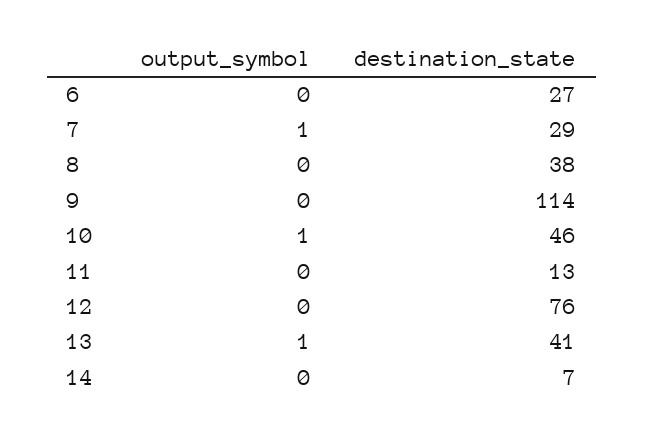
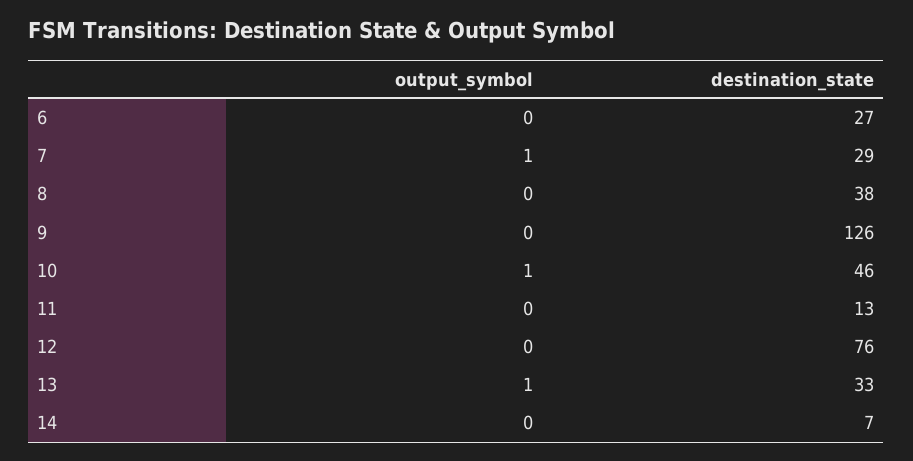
  {
    "output_symbol": {
      "6": 0,
      "7": 1,
      "8": 0,
      "9": 0,
      "10": 1,
      "11": 0,
      "12": 0,
      "13": 1,
      "14": 0
    },
    "destination_state": {
      "6": 27,
      "7": 29,
      "8": 38,
-     "9": 114,
+     "9": 126,
      "10": 46,
      "11": 13,
      "12": 76,
-     "13": 41,
+     "13": 33,
      "14": 7
    }
  }

